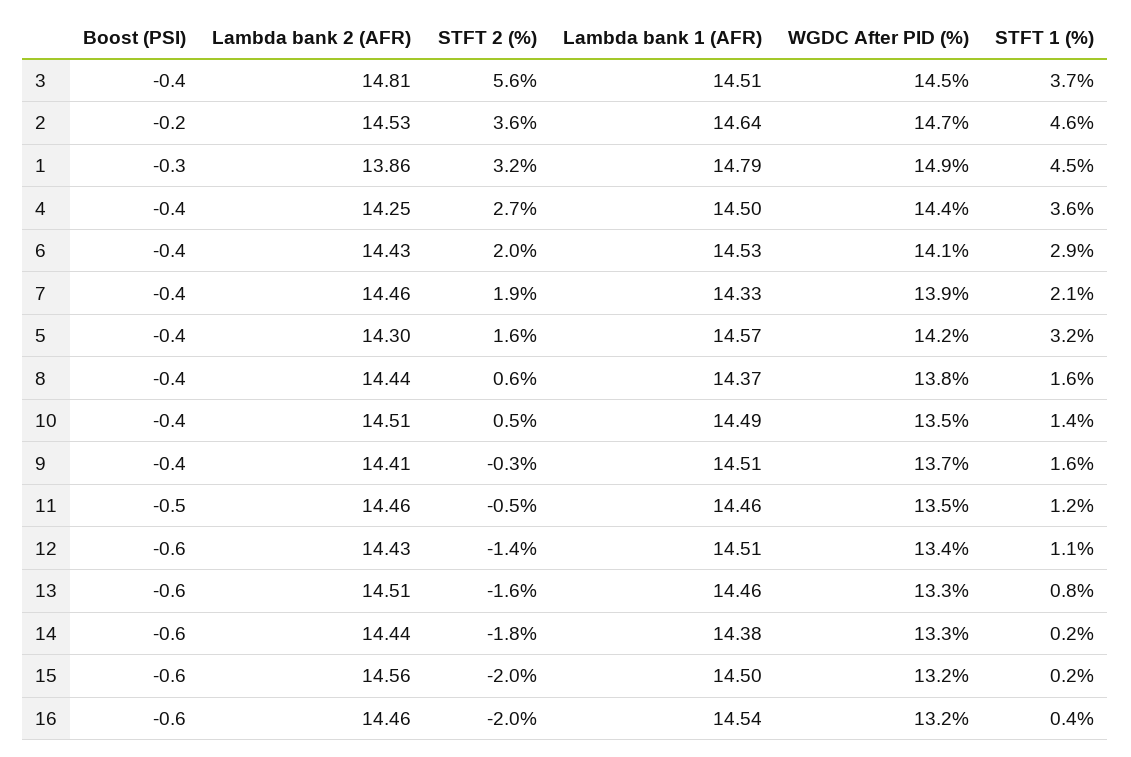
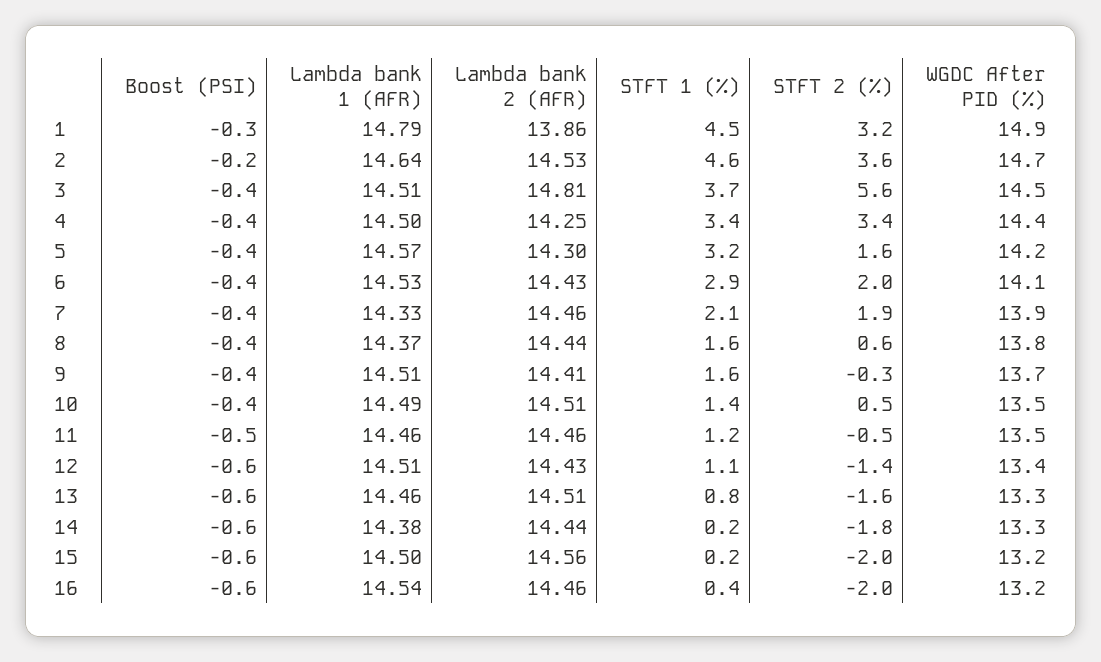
  {
    "Boost (PSI)": {
      "3": -0.4,
      "2": -0.2,
      "1": -0.3,
      "4": -0.4,
      "6": -0.4,
      "7": -0.4,
      "5": -0.4,
      "8": -0.4,
      "10": -0.4,
      "9": -0.4,
      "11": -0.5,
      "12": -0.6,
      "13": -0.6,
      "14": -0.6,
      "15": -0.6,
      "16": -0.6
    },
    "Lambda bank 2 (AFR)": {
      "3": 14.81,
      "2": 14.53,
      "1": 13.86,
      "4": 14.25,
      "6": 14.43,
      "7": 14.46,
      "5": 14.3,
      "8": 14.44,
      "10": 14.51,
      "9": 14.41,
      "11": 14.46,
      "12": 14.43,
      "13": 14.51,
      "14": 14.44,
      "15": 14.56,
      "16": 14.46
    },
    "STFT 2 (%)": {
      "3": 5.6,
      "2": 3.6,
      "1": 3.2,
-     "4": 2.7,
+     "4": 3.4,
      "6": 2,
      "7": 1.9,
      "5": 1.6,
      "8": 0.6,
      "10": 0.5,
      "9": -0.3,
      "11": -0.5,
      "12": -1.4,
      "13": -1.6,
      "14": -1.8,
      "15": -2,
      "16": -2
    },
    "Lambda bank 1 (AFR)": {
      "3": 14.51,
      "2": 14.64,
      "1": 14.79,
      "4": 14.5,
      "6": 14.53,
      "7": 14.33,
      "5": 14.57,
      "8": 14.37,
      "10": 14.49,
      "9": 14.51,
      "11": 14.46,
      "12": 14.51,
      "13": 14.46,
      "14": 14.38,
      "15": 14.5,
      "16": 14.54
    },
    "WGDC After PID (%)": {
      "3": 14.5,
      "2": 14.7,
      "1": 14.9,
      "4": 14.4,
      "6": 14.1,
      "7": 13.9,
      "5": 14.2,
      "8": 13.8,
      "10": 13.5,
      "9": 13.7,
      "11": 13.5,
      "12": 13.4,
      "13": 13.3,
      "14": 13.3,
      "15": 13.2,
      "16": 13.2
    },
    "STFT 1 (%)": {
      "3": 3.7,
      "2": 4.6,
      "1": 4.5,
-     "4": 3.6,
+     "4": 3.4,
      "6": 2.9,
      "7": 2.1,
      "5": 3.2,
      "8": 1.6,
      "10": 1.4,
      "9": 1.6,
      "11": 1.2,
      "12": 1.1,
      "13": 0.8,
      "14": 0.2,
      "15": 0.2,
      "16": 0.4
    }
  }

